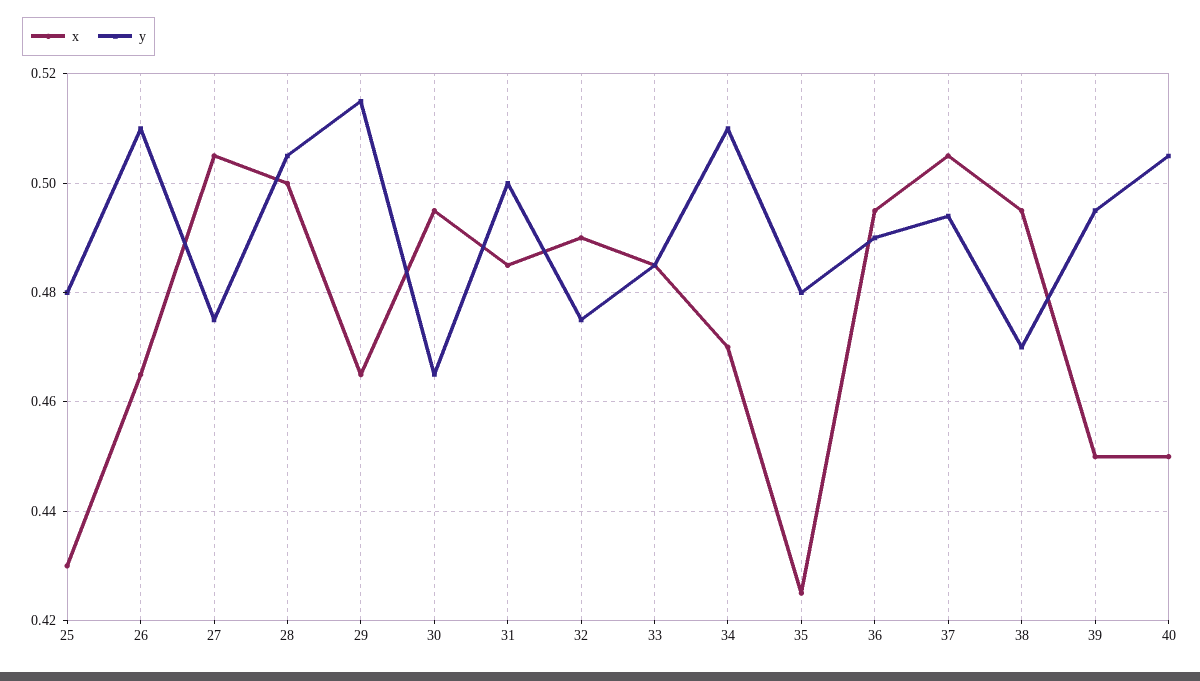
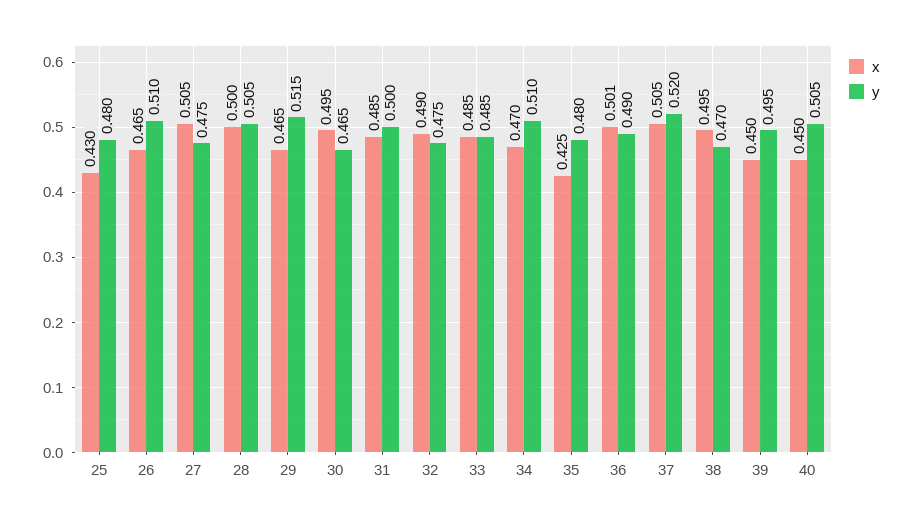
  {
    "x": {
      "25": 0.43,
      "26": 0.465,
      "27": 0.505,
      "28": 0.5,
      "29": 0.465,
      "30": 0.495,
      "31": 0.485,
      "32": 0.49,
      "33": 0.485,
      "34": 0.47,
      "35": 0.425,
-     "36": 0.495,
+     "36": 0.501,
      "37": 0.505,
      "38": 0.495,
      "39": 0.45,
      "40": 0.45
    },
    "y": {
      "25": 0.48,
      "26": 0.51,
      "27": 0.475,
      "28": 0.505,
      "29": 0.515,
      "30": 0.465,
      "31": 0.5,
      "32": 0.475,
      "33": 0.485,
      "34": 0.51,
      "35": 0.48,
      "36": 0.49,
-     "37": 0.495,
+     "37": 0.52,
      "38": 0.47,
      "39": 0.495,
      "40": 0.505
    }
  }

